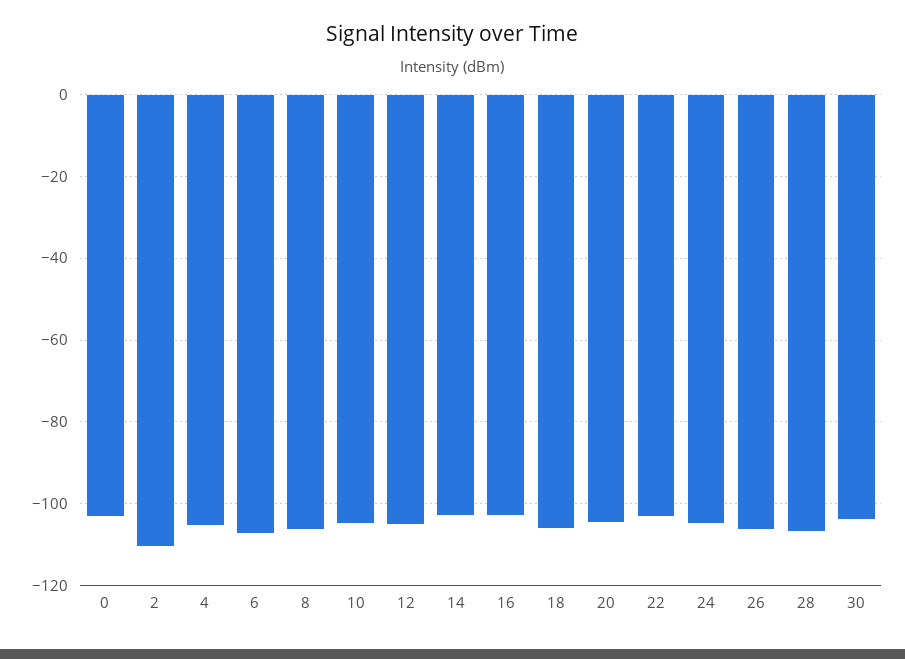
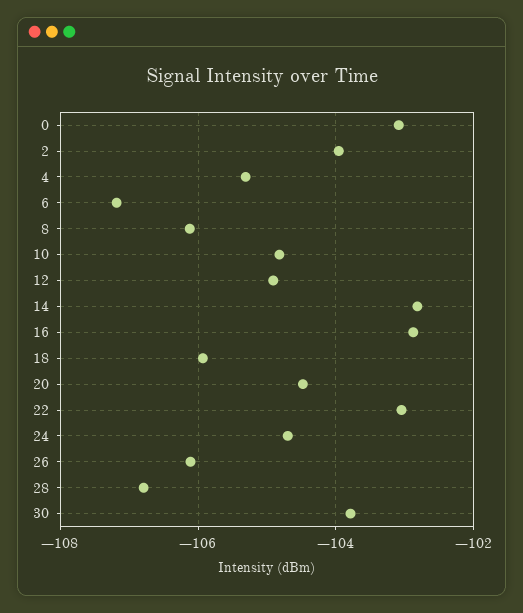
  {
    "0": -103,
-   "2": -110,
+   "2": -104,
    "4": -105.4,
    "6": -107.2,
    "8": -106.2,
    "10": -104.8,
    "12": -105,
    "14": -102.8,
    "16": -102.8,
    "18": -106,
    "20": -104.4,
    "22": -103,
    "24": -104.8,
    "26": -106.2,
    "28": -106.8,
    "30": -103.8
  }

